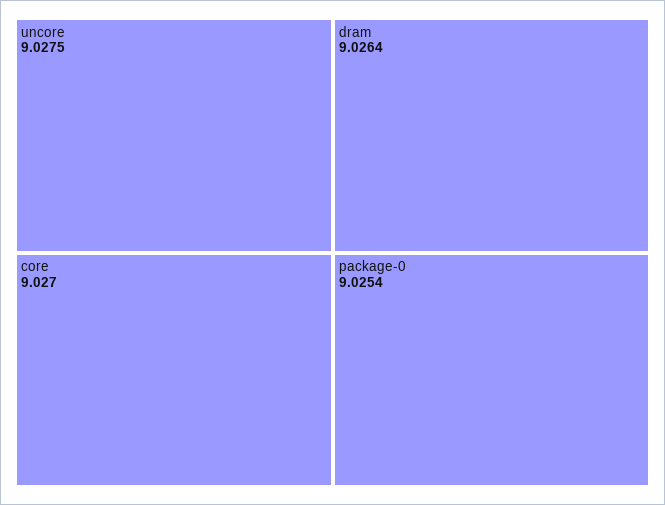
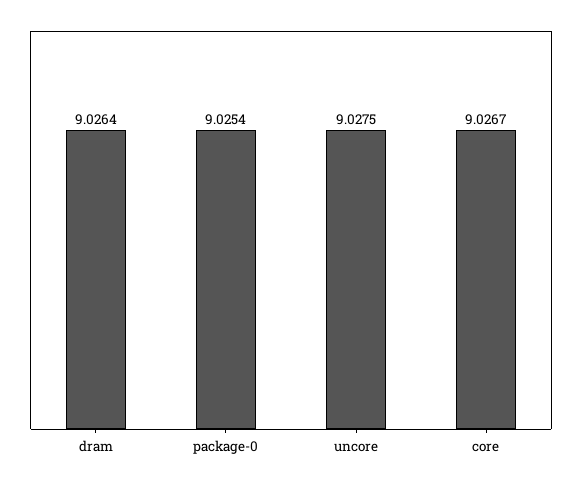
  {
    "uncore": 9.0275,
-   "core": 9.027,
+   "core": 9.0267,
    "dram": 9.0264,
    "package-0": 9.0254
  }

